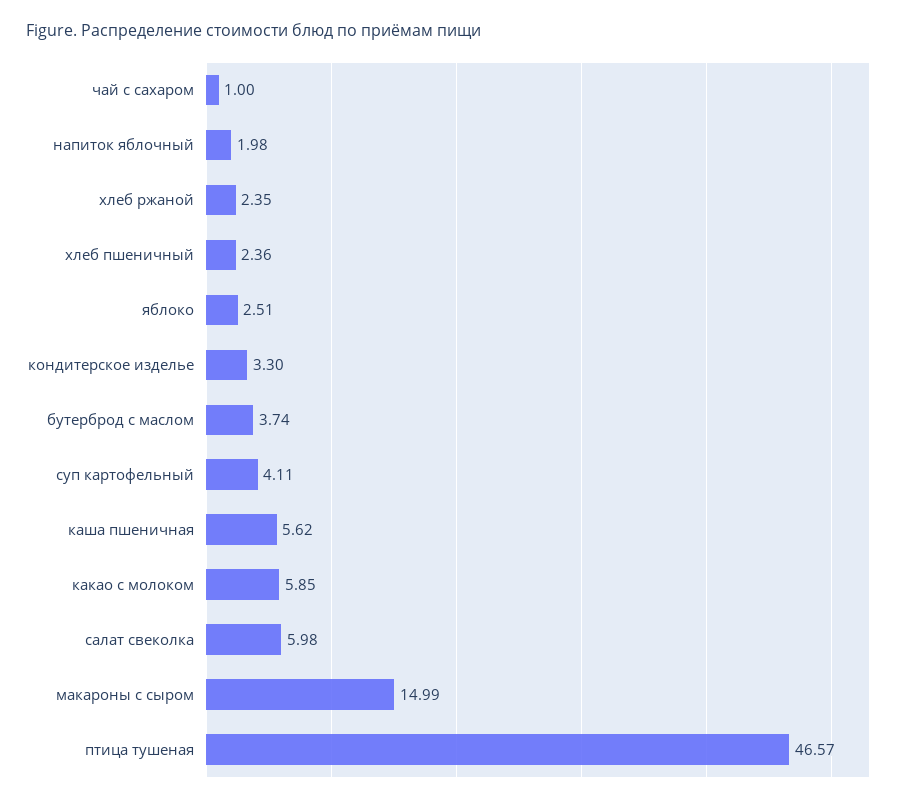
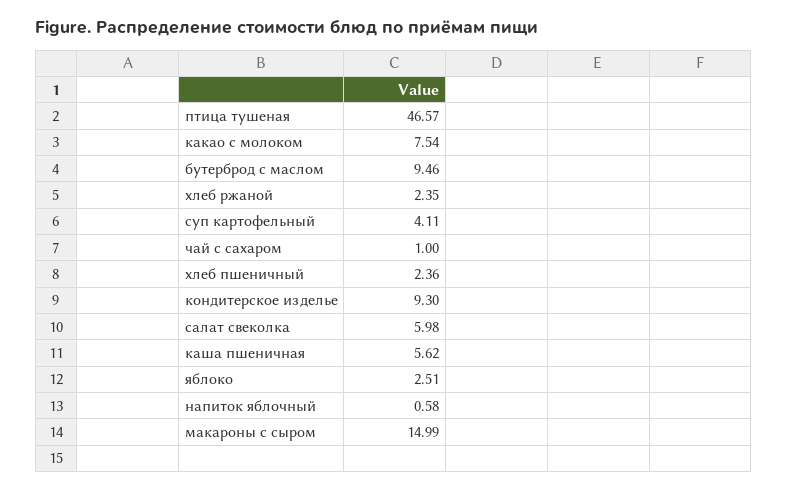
  {
    "чай с сахаром": 1,
-   "напиток яблочный": 1.98,
+   "напиток яблочный": 0.58,
    "хлеб ржаной": 2.35,
    "хлеб пшеничный": 2.36,
    "яблоко": 2.51,
-   "кондитерское изделье": 3.3,
+   "кондитерское изделье": 9.3,
-   "бутерброд с маслом": 3.74,
+   "бутерброд с маслом": 9.46,
    "суп картофельный": 4.11,
    "каша пшеничная": 5.62,
-   "какао с молоком": 5.85,
+   "какао с молоком": 7.54,
    "салат свеколка": 5.98,
    "макароны с сыром": 14.99,
    "птица тушеная": 46.57
  }

